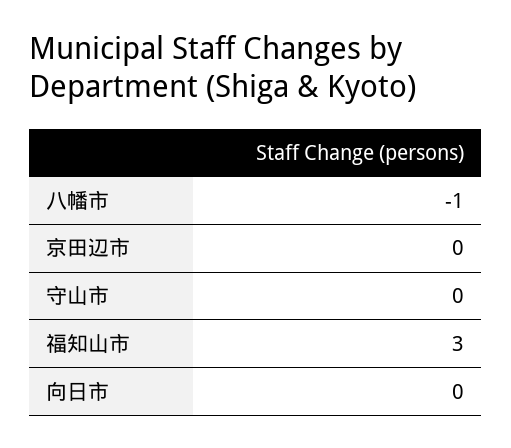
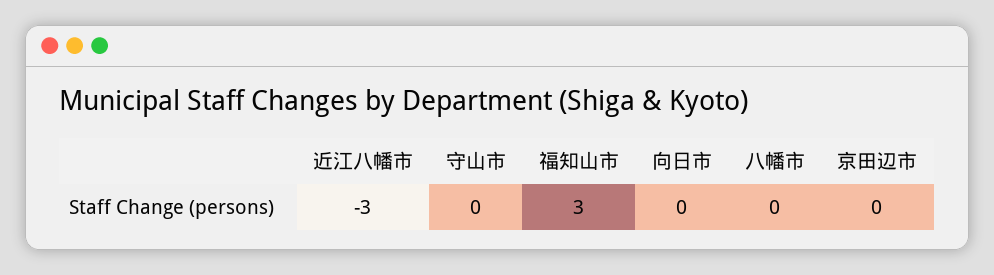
  {
-   "八幡市": -1,
+   "八幡市": 0,
    "京田辺市": 0,
    "守山市": 0,
    "福知山市": 3,
-   "向日市": 0
+   "向日市": 0,
+   "近江八幡市": -3
  }

